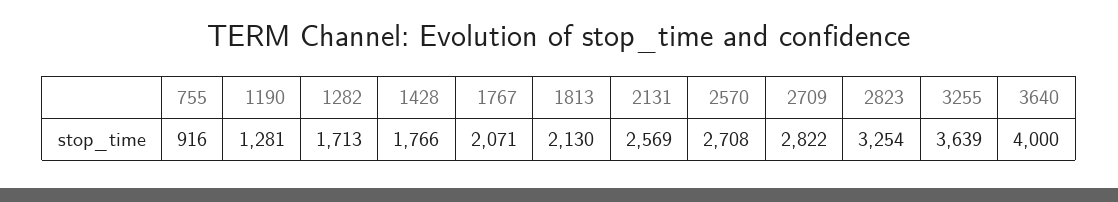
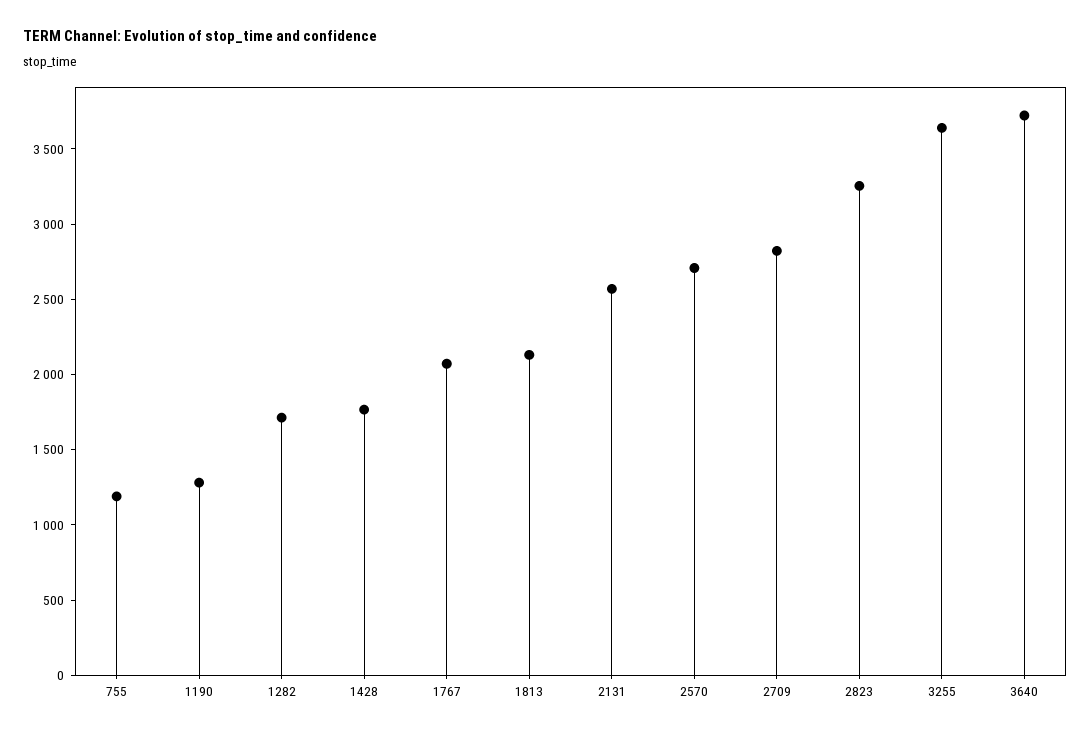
  {
-   "755": 916,
+   "755": 1200,
    "1190": 1281,
    "1282": 1713,
    "1428": 1766,
    "1767": 2071,
    "1813": 2130,
    "2131": 2569,
    "2570": 2708,
    "2709": 2822,
    "2823": 3254,
    "3255": 3639,
-   "3640": 4000
+   "3640": 3700
  }

